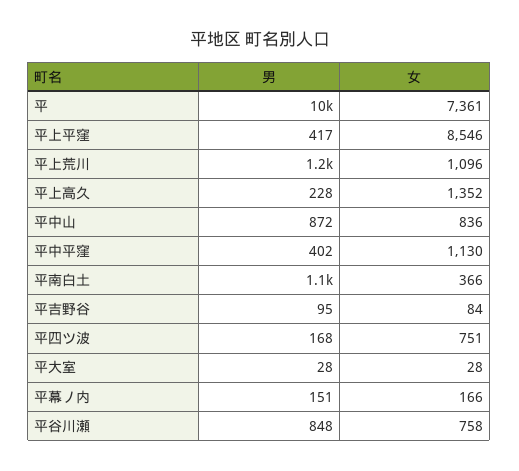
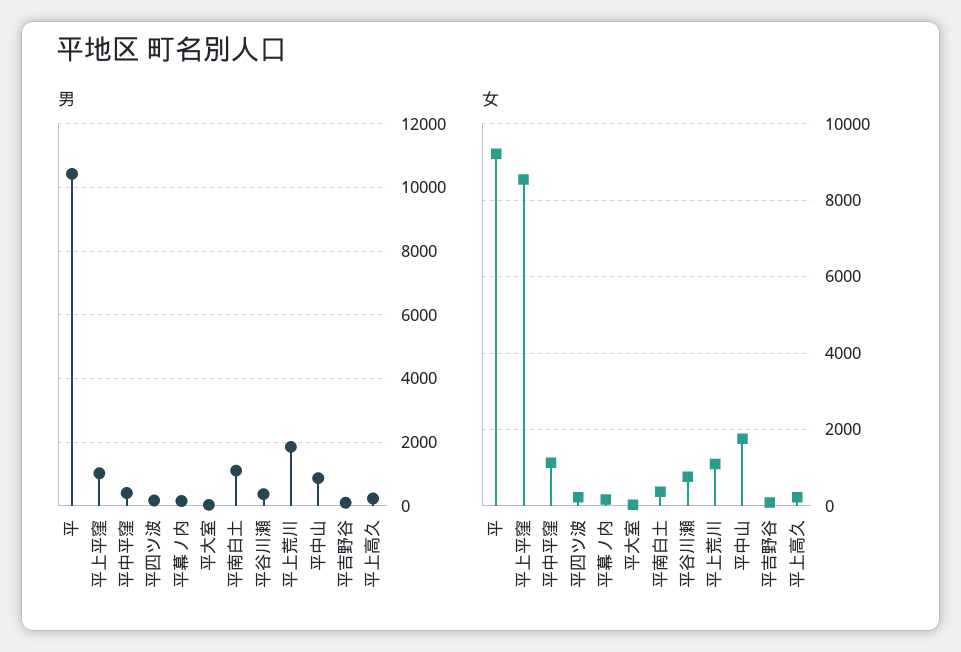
  {
    "男": {
      "平": 10000,
-     "平上平窪": 417,
+     "平上平窪": 1000,
-     "平上荒川": 1200,
+     "平上荒川": 1800,
      "平上高久": 228,
      "平中山": 872,
      "平中平窪": 402,
      "平南白土": 1100,
      "平吉野谷": 95,
      "平四ツ波": 168,
      "平大室": 28,
      "平幕ノ内": 151,
-     "平谷川瀬": 848
+     "平谷川瀬": 400
    },
    "女": {
-     "平": 7361,
+     "平": 9200,
      "平上平窪": 8546,
      "平上荒川": 1096,
-     "平上高久": 1352,
+     "平上高久": 200,
-     "平中山": 836,
+     "平中山": 1800,
      "平中平窪": 1130,
      "平南白土": 366,
      "平吉野谷": 84,
-     "平四ツ波": 751,
+     "平四ツ波": 200,
      "平大室": 28,
      "平幕ノ内": 166,
      "平谷川瀬": 758
    }
  }

